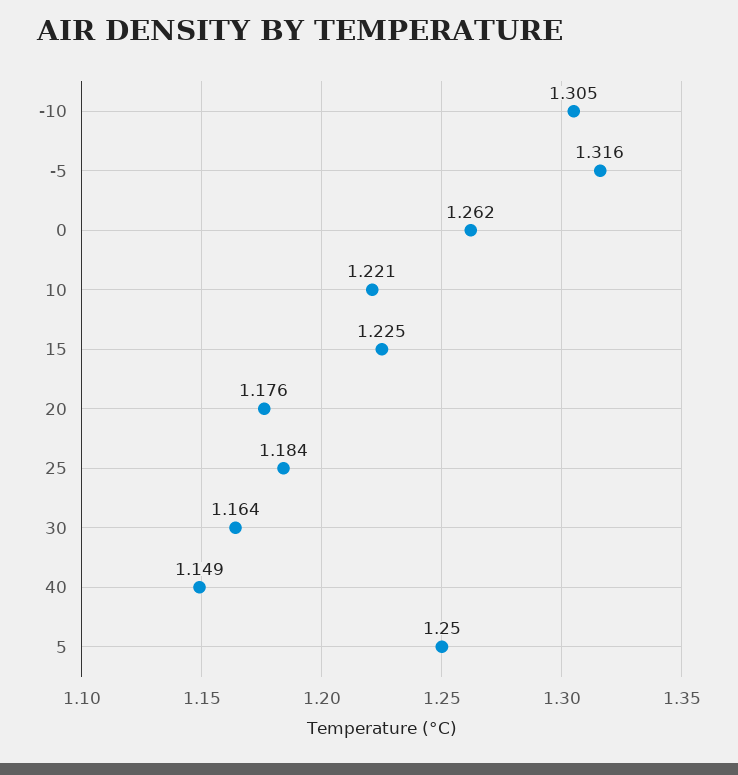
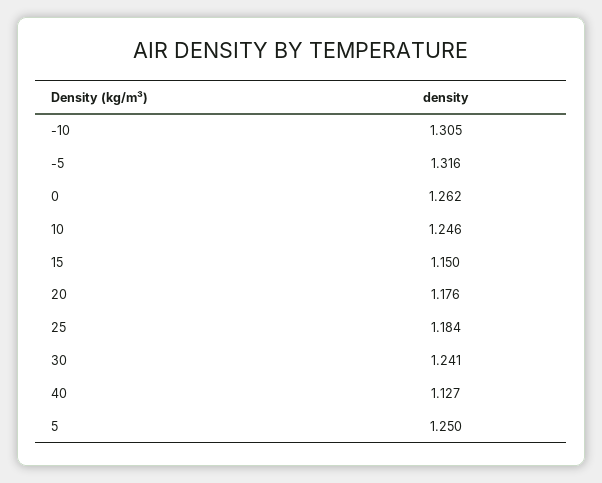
  {
    "-10": 1.305,
    "-5": 1.316,
    "0": 1.262,
-   "10": 1.221,
+   "10": 1.246,
-   "15": 1.225,
+   "15": 1.15,
    "20": 1.176,
    "25": 1.184,
-   "30": 1.164,
+   "30": 1.241,
-   "40": 1.149,
+   "40": 1.127,
    "5": 1.25
  }

